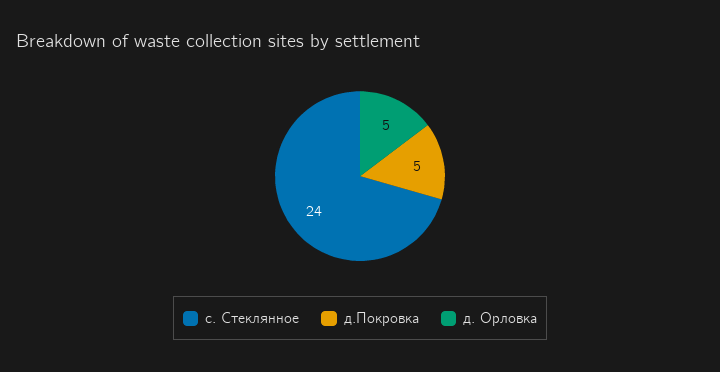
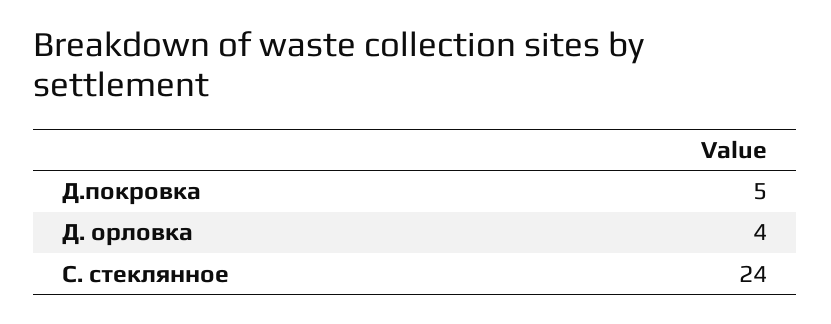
  {
    "с. Стеклянное": 24,
    "д.Покровка": 5,
-   "д. Орловка": 5
+   "д. Орловка": 4
  }

